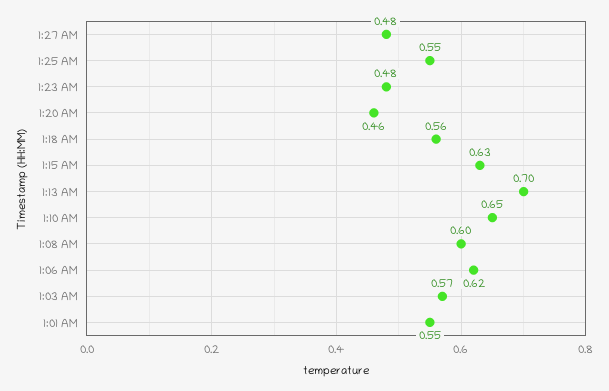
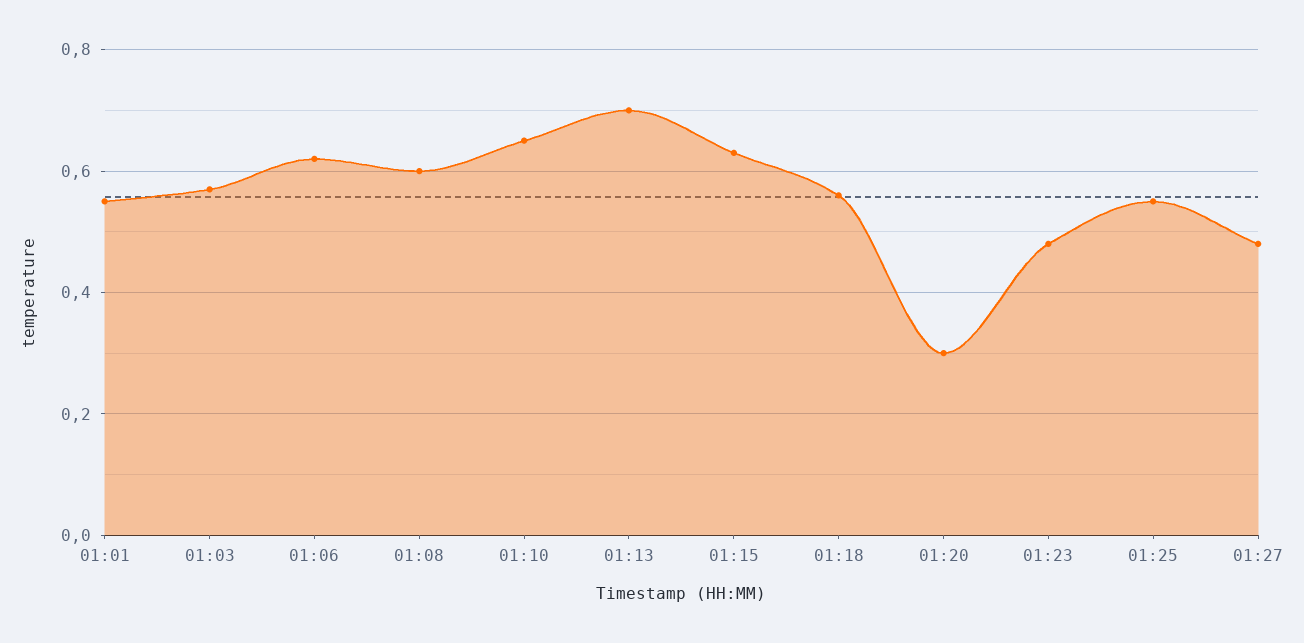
  {
    "1:27 AM": 0.48,
    "1:25 AM": 0.55,
    "1:23 AM": 0.48,
-   "1:20 AM": 0.46,
+   "1:20 AM": 0.3,
    "1:18 AM": 0.56,
    "1:15 AM": 0.63,
    "1:13 AM": 0.7,
    "1:10 AM": 0.65,
    "1:08 AM": 0.6,
    "1:06 AM": 0.62,
    "1:03 AM": 0.57,
    "1:01 AM": 0.55
  }

